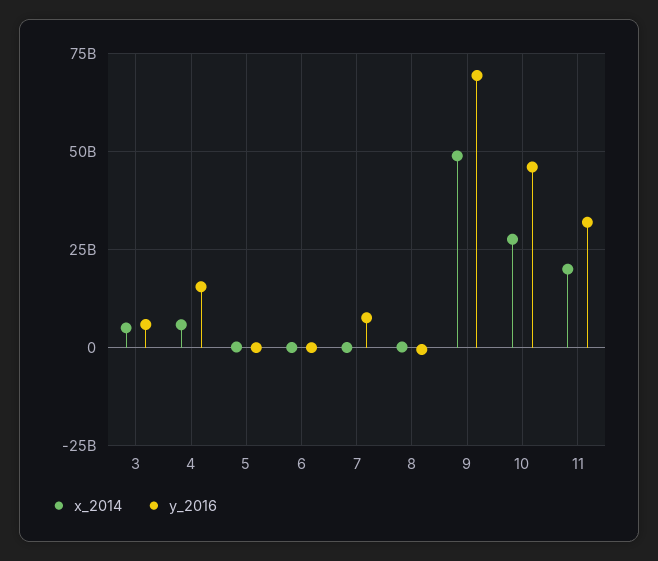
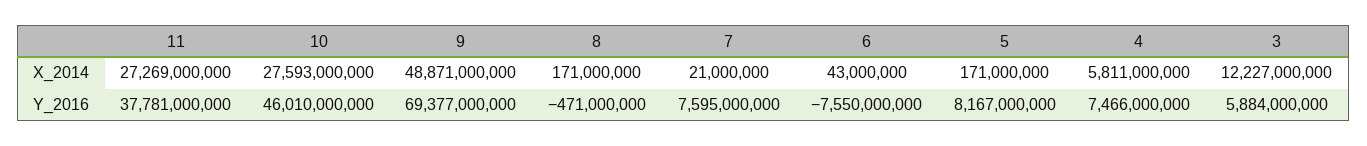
  {
    "x_2014": {
-     "3": 5000000000,
+     "3": 12227000000,
      "4": 5811000000,
      "5": 171000000,
      "6": 43000000,
      "7": 21000000,
      "8": 171000000,
      "9": 48871000000,
      "10": 27593000000,
-     "11": 20000000000
+     "11": 27269000000
    },
    "y_2016": {
      "3": 5884000000,
-     "4": 15000000000,
+     "4": 7466000000,
-     "5": 0,
+     "5": 8167000000,
-     "6": 0,
+     "6": -7550000000,
      "7": 7595000000,
      "8": -471000000,
      "9": 69377000000,
      "10": 46010000000,
-     "11": 32500000000
+     "11": 37781000000
    }
  }

